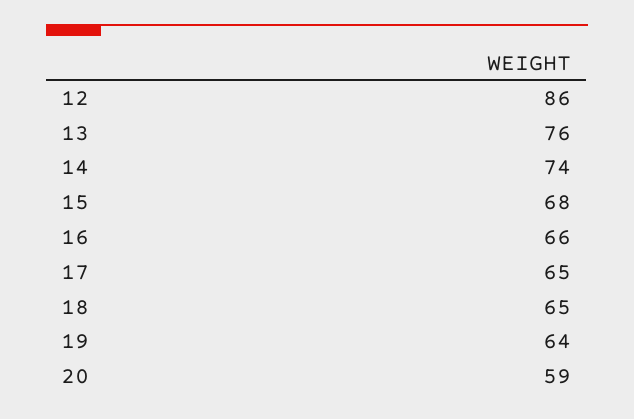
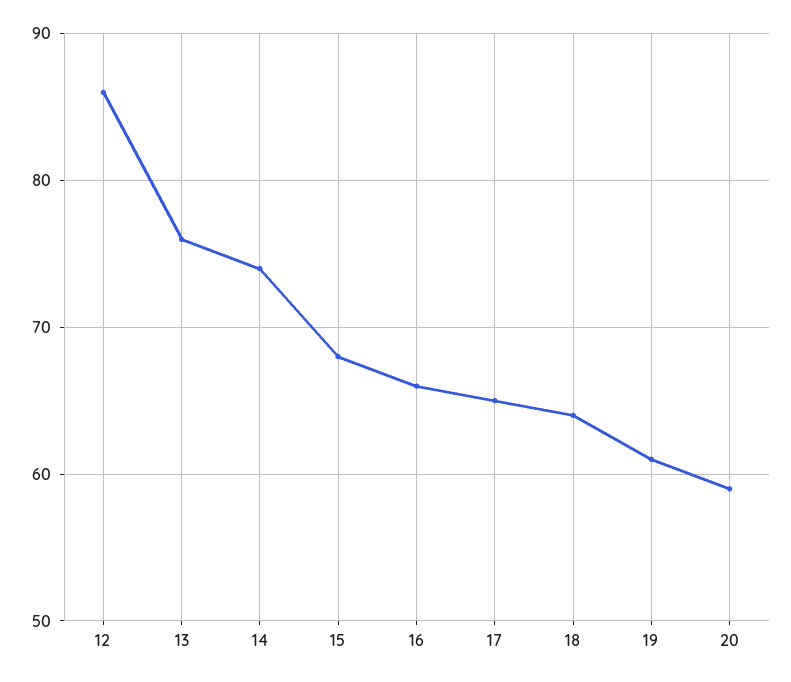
  {
    "12": 86,
    "13": 76,
    "14": 74,
    "15": 68,
    "16": 66,
    "17": 65,
-   "18": 65,
+   "18": 64,
-   "19": 64,
+   "19": 61,
    "20": 59
  }

